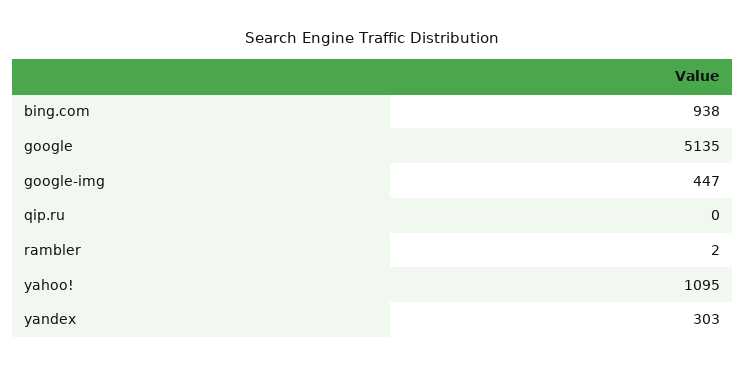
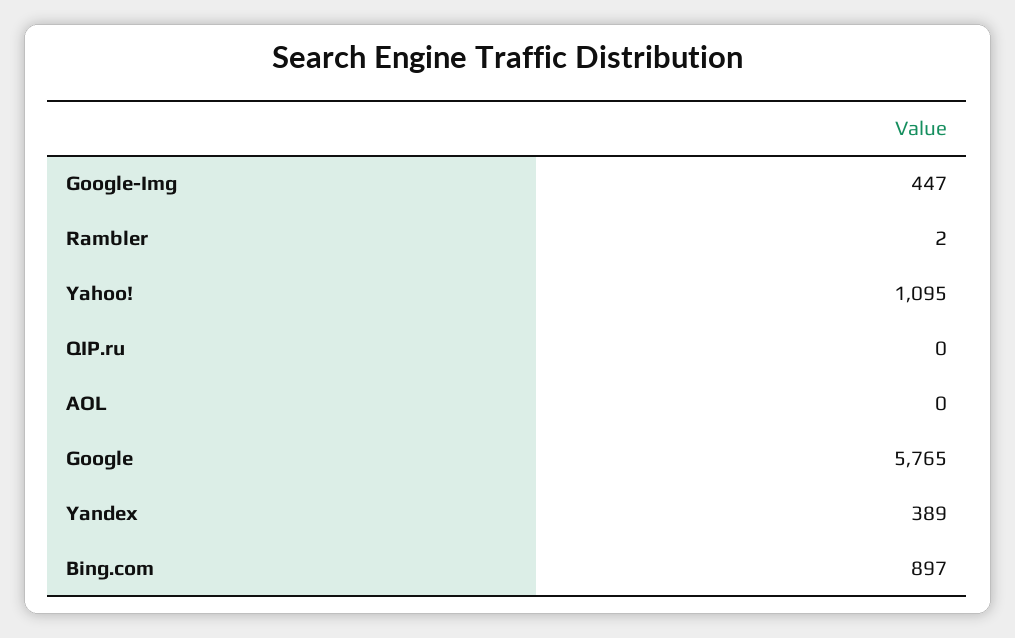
  {
-   "bing.com": 938,
+   "bing.com": 897,
-   "google": 5135,
+   "google": 5765,
    "google-img": 447,
    "qip.ru": 0,
    "rambler": 2,
    "yahoo!": 1095,
-   "yandex": 303
+   "yandex": 389,
+   "AOL": 0
  }

